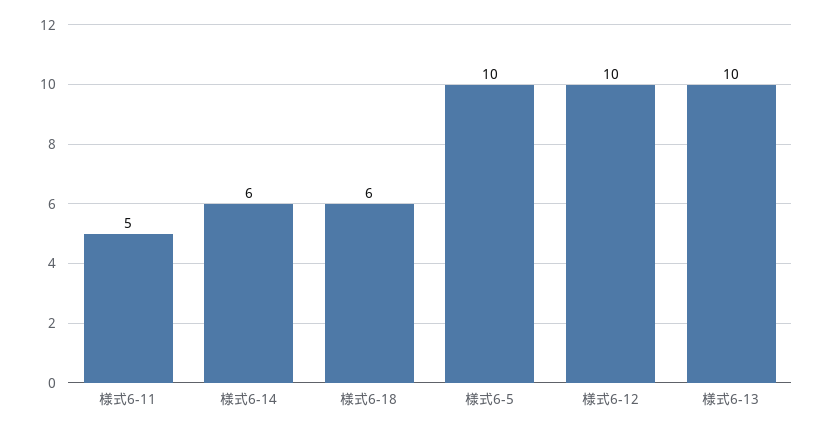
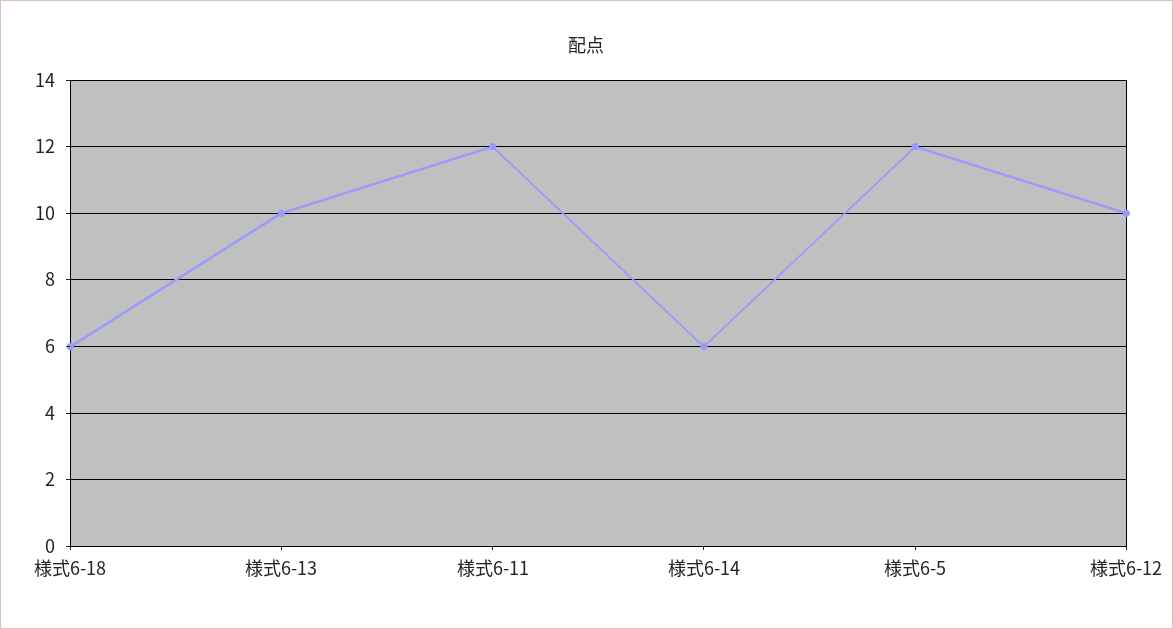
  {
-   "様式6-11": 5,
+   "様式6-11": 12,
    "様式6-14": 6,
    "様式6-18": 6,
-   "様式6-5": 10,
+   "様式6-5": 12,
    "様式6-12": 10,
    "様式6-13": 10
  }

